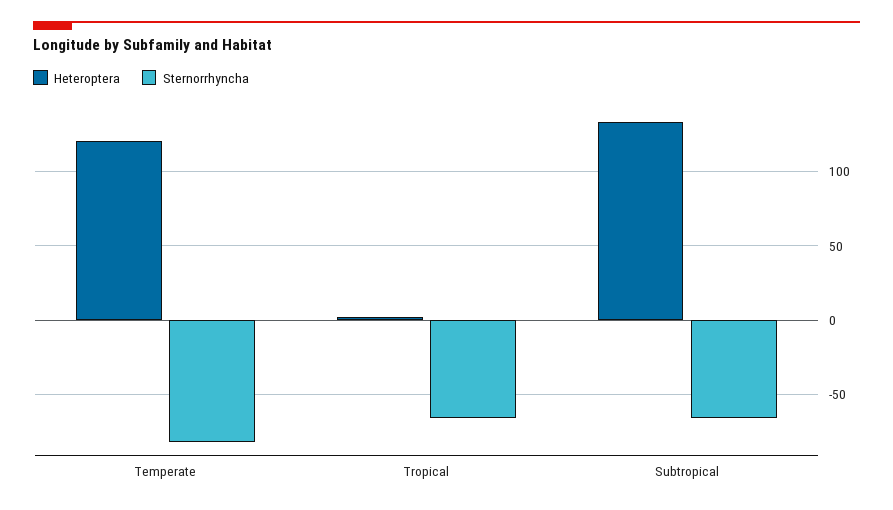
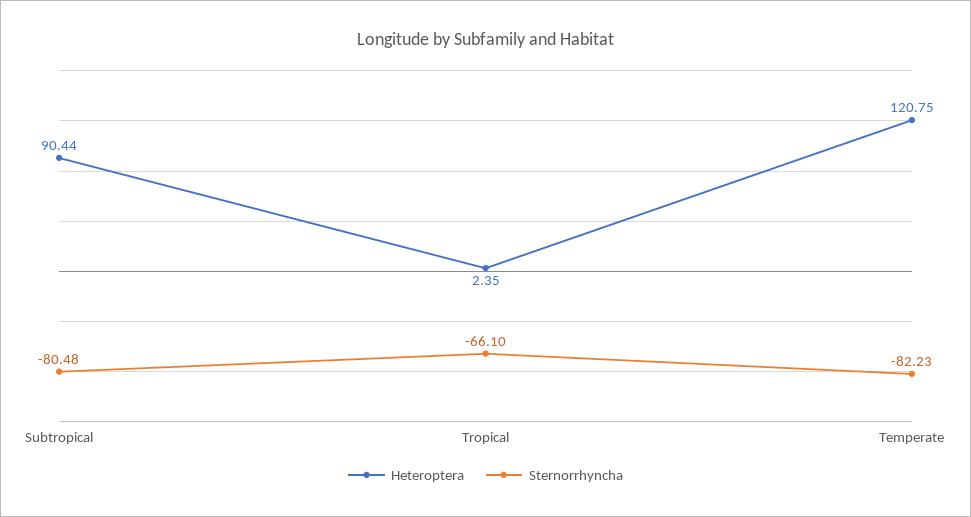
  {
    "Heteroptera": {
      "Temperate": 120.75,
      "Tropical": 2.35,
-     "Subtropical": 135
+     "Subtropical": 90.44
    },
    "Sternorrhyncha": {
      "Temperate": -82.23,
      "Tropical": -66.1,
-     "Subtropical": -65
+     "Subtropical": -80.48
    }
  }

